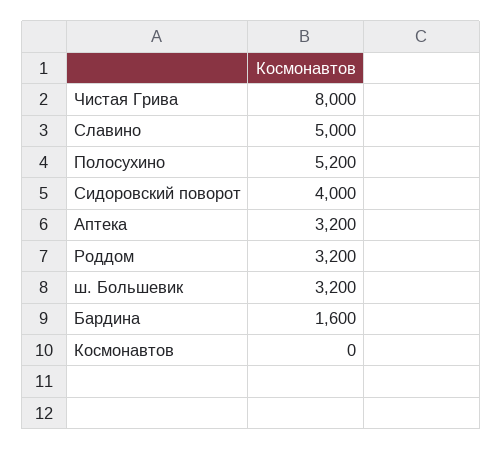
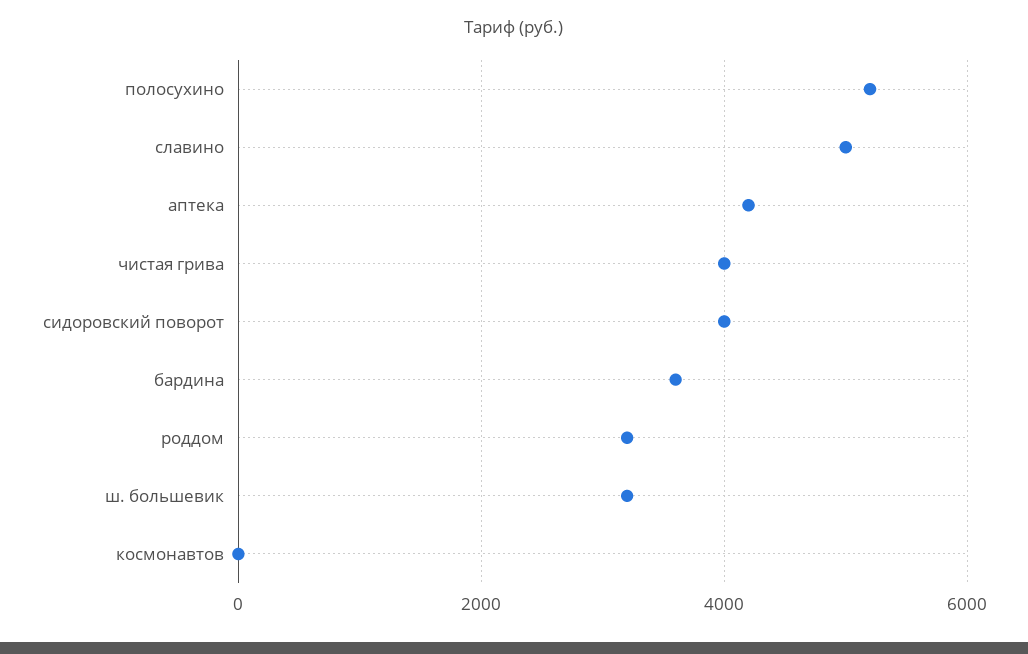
  {
-   "Чистая Грива": 8000,
+   "Чистая Грива": 4000,
    "Славино": 5000,
    "Полосухино": 5200,
    "Сидоровский поворот": 4000,
-   "Аптека": 3200,
+   "Аптека": 4200,
    "Роддом": 3200,
    "ш. Большевик": 3200,
-   "Бардина": 1600,
+   "Бардина": 3600,
    "Космонавтов": 0
  }

